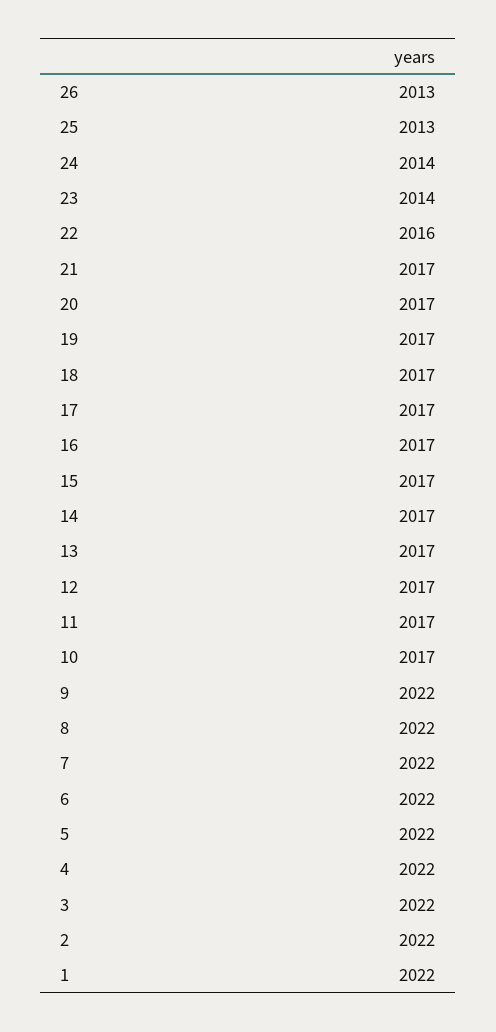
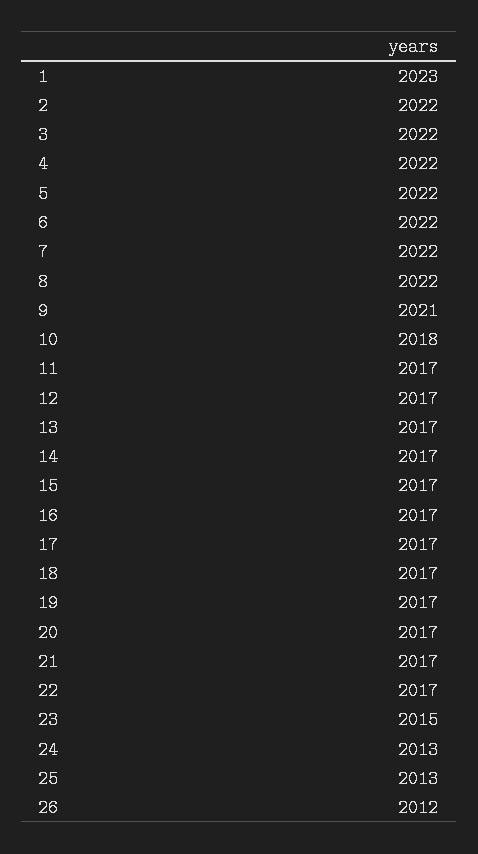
  {
-   "26": 2013,
+   "26": 2012,
    "25": 2013,
-   "24": 2014,
+   "24": 2013,
-   "23": 2014,
+   "23": 2015,
-   "22": 2016,
+   "22": 2017,
    "21": 2017,
    "20": 2017,
    "19": 2017,
    "18": 2017,
    "17": 2017,
    "16": 2017,
    "15": 2017,
    "14": 2017,
    "13": 2017,
    "12": 2017,
    "11": 2017,
-   "10": 2017,
+   "10": 2018,
-   "9": 2022,
+   "9": 2021,
    "8": 2022,
    "7": 2022,
    "6": 2022,
    "5": 2022,
    "4": 2022,
    "3": 2022,
    "2": 2022,
-   "1": 2022
+   "1": 2023
  }

